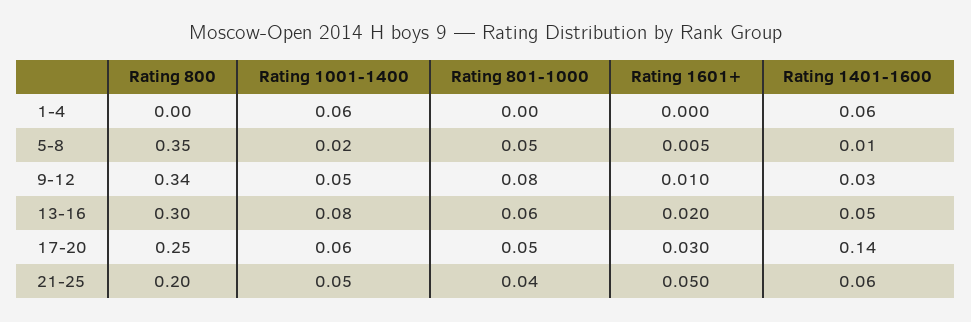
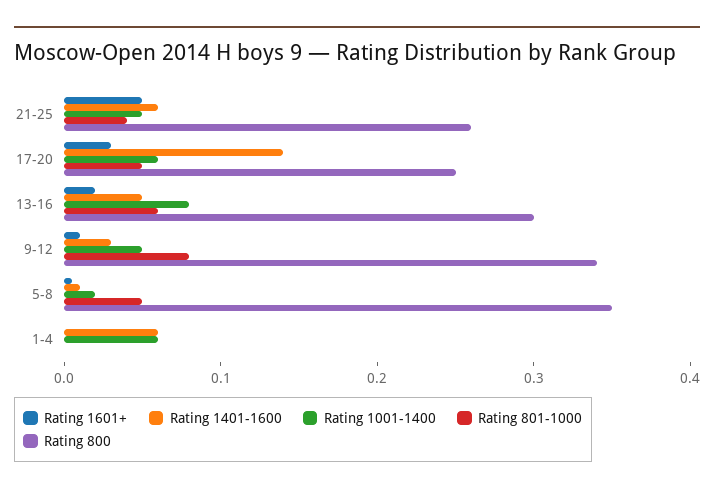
  {
    "Rating 800": {
      "1-4": 0,
      "5-8": 0.35,
      "9-12": 0.34,
      "13-16": 0.3,
      "17-20": 0.25,
-     "21-25": 0.2
+     "21-25": 0.26
    },
    "Rating 1001-1400": {
      "1-4": 0.06,
      "5-8": 0.02,
      "9-12": 0.05,
      "13-16": 0.08,
      "17-20": 0.06,
      "21-25": 0.05
    },
    "Rating 801-1000": {
      "1-4": 0,
      "5-8": 0.05,
      "9-12": 0.08,
      "13-16": 0.06,
      "17-20": 0.05,
      "21-25": 0.04
    },
    "Rating 1601+": {
      "1-4": 0,
      "5-8": 0.005,
      "9-12": 0.01,
      "13-16": 0.02,
      "17-20": 0.03,
      "21-25": 0.05
    },
    "Rating 1401-1600": {
      "1-4": 0.06,
      "5-8": 0.01,
      "9-12": 0.03,
      "13-16": 0.05,
      "17-20": 0.14,
      "21-25": 0.06
    }
  }

